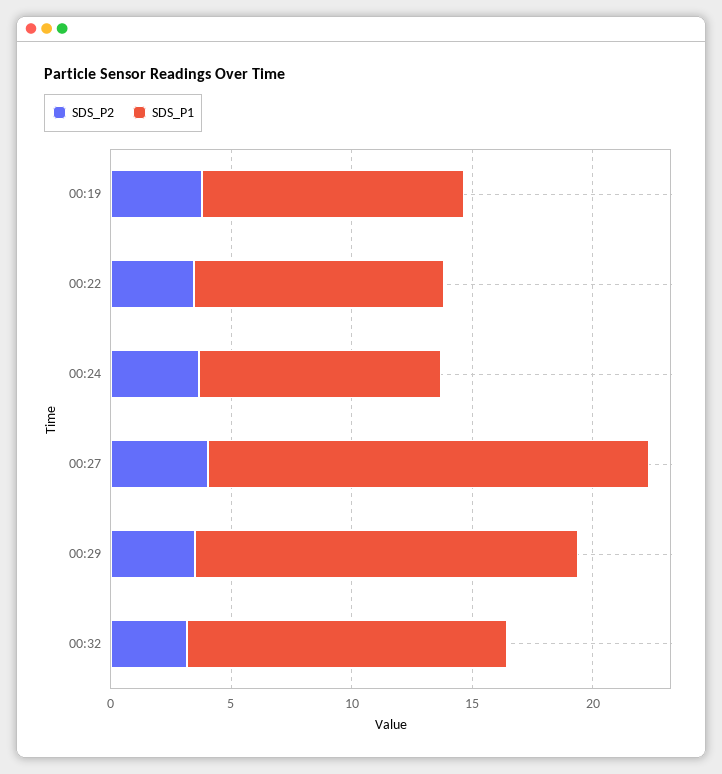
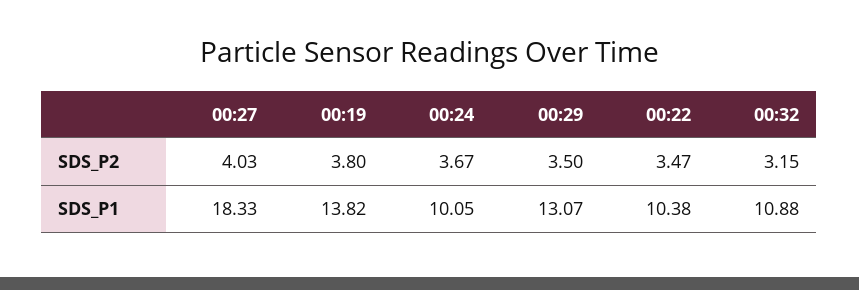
  {
    "SDS_P2": {
      "00:19": 3.8,
      "00:22": 3.47,
      "00:24": 3.67,
      "00:27": 4.03,
      "00:29": 3.5,
      "00:32": 3.15
    },
    "SDS_P1": {
-     "00:19": 11,
+     "00:19": 13.82,
      "00:22": 10.38,
      "00:24": 10.05,
      "00:27": 18.33,
-     "00:29": 16,
+     "00:29": 13.07,
-     "00:32": 13
+     "00:32": 10.88
    }
  }

